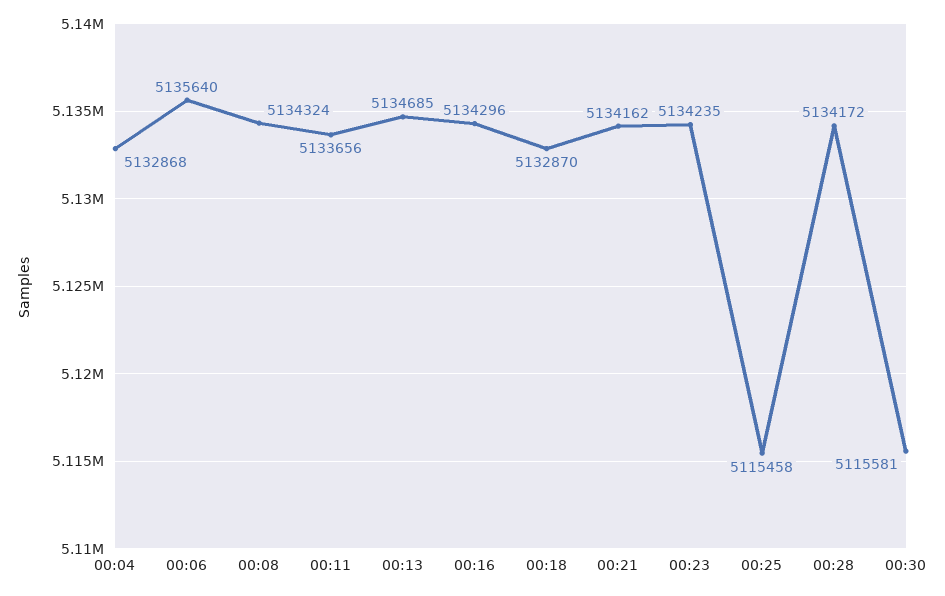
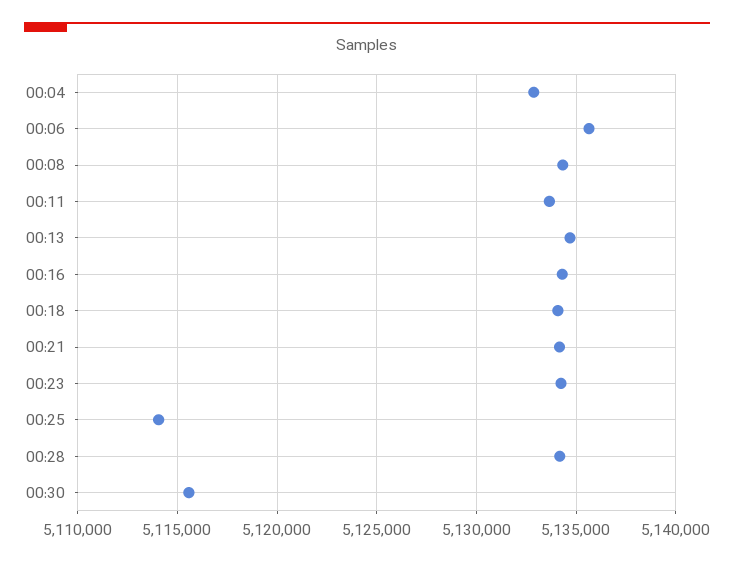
  {
    "00:04": 5132868,
    "00:06": 5135640,
    "00:08": 5134324,
    "00:11": 5133656,
    "00:13": 5134685,
    "00:16": 5134296,
-   "00:18": 5132870,
+   "00:18": 5134000,
    "00:21": 5134162,
    "00:23": 5134235,
-   "00:25": 5115458,
+   "00:25": 5114000,
    "00:28": 5134172,
    "00:30": 5115581
  }

